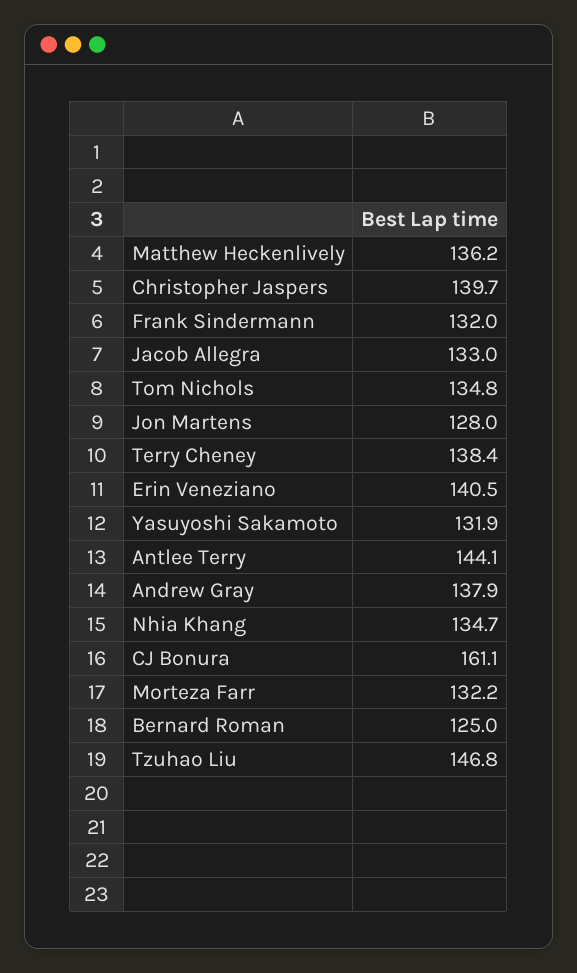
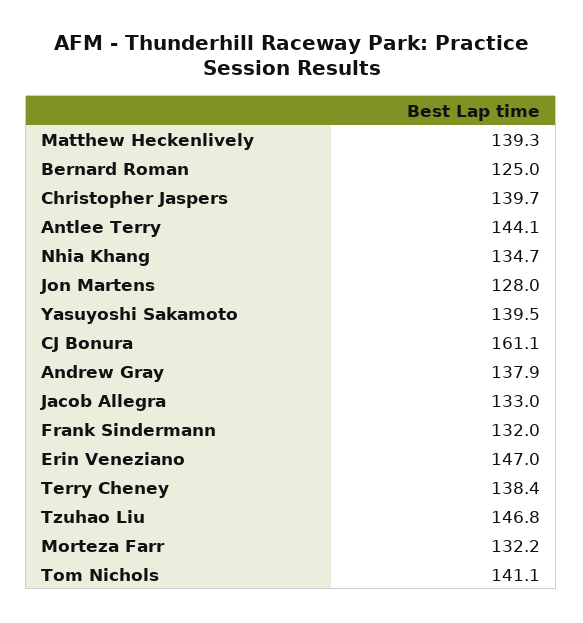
  {
-   "Matthew Heckenlively": 136.2,
+   "Matthew Heckenlively": 139.3,
    "Christopher Jaspers": 139.7,
    "Frank Sindermann": 132,
    "Jacob Allegra": 133,
-   "Tom Nichols": 134.8,
+   "Tom Nichols": 141.1,
    "Jon Martens": 128,
    "Terry Cheney": 138.4,
-   "Erin Veneziano": 140.5,
+   "Erin Veneziano": 147,
-   "Yasuyoshi Sakamoto": 131.9,
+   "Yasuyoshi Sakamoto": 139.5,
    "Antlee Terry": 144.1,
    "Andrew Gray": 137.9,
    "Nhia Khang": 134.7,
    "CJ Bonura": 161.1,
    "Morteza Farr": 132.2,
    "Bernard Roman": 125,
    "Tzuhao Liu": 146.8
  }

